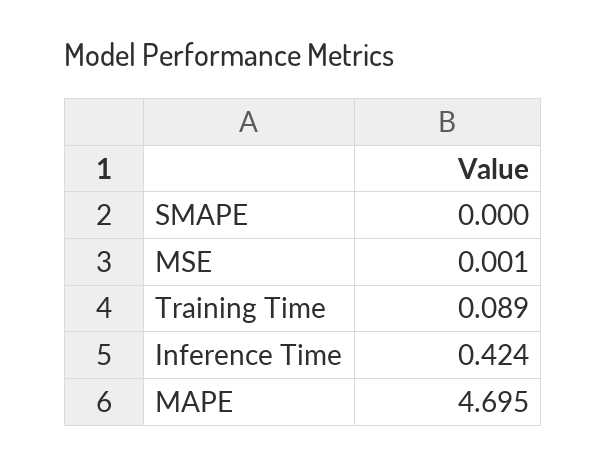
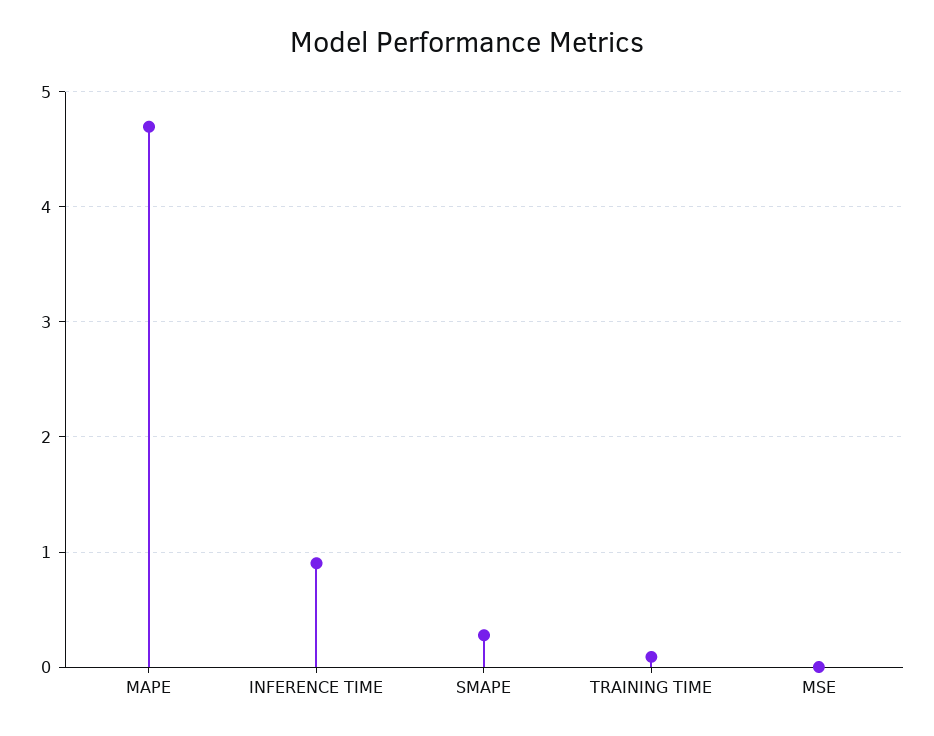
  {
-   "SMAPE": 0,
+   "SMAPE": 0.3,
    "MSE": 0.001,
    "Training Time": 0.089,
-   "Inference Time": 0.424,
+   "Inference Time": 0.9,
    "MAPE": 4.695
  }

